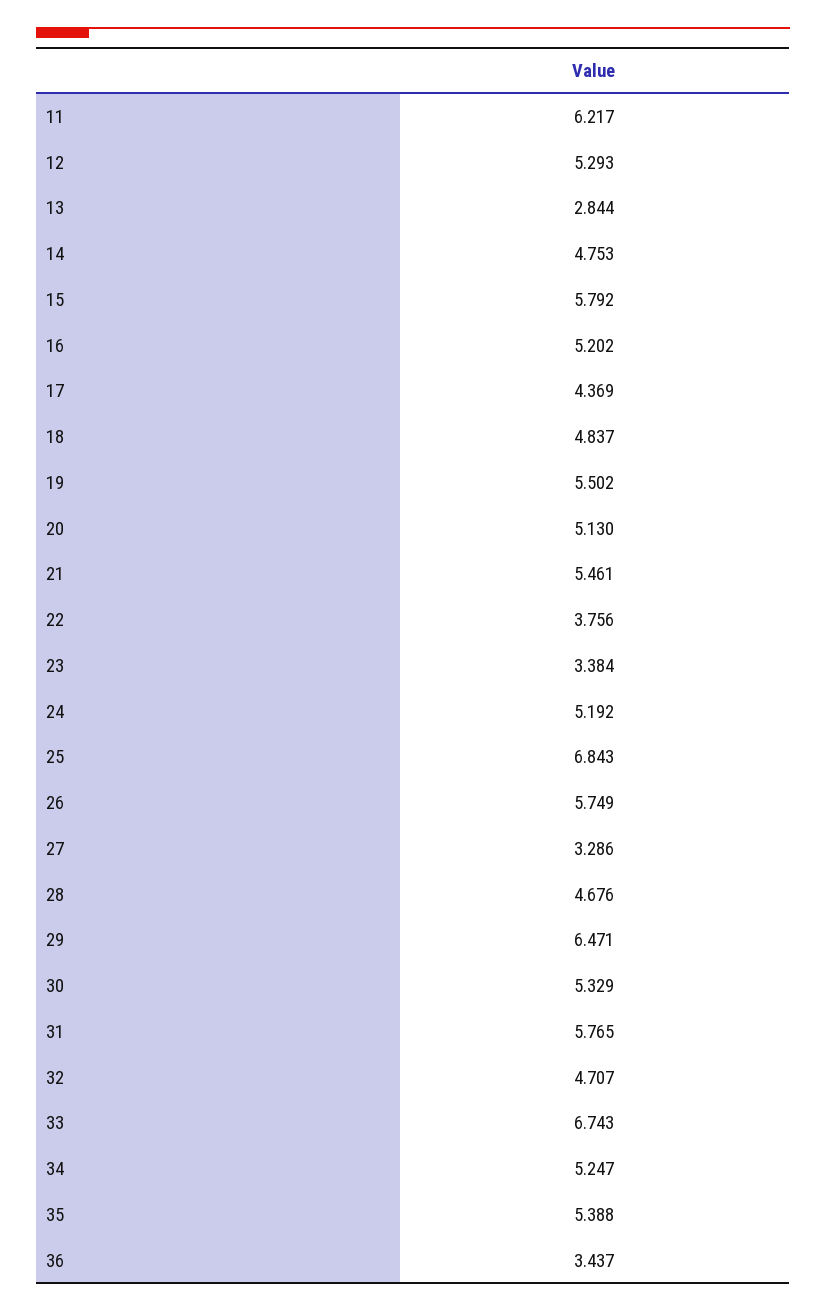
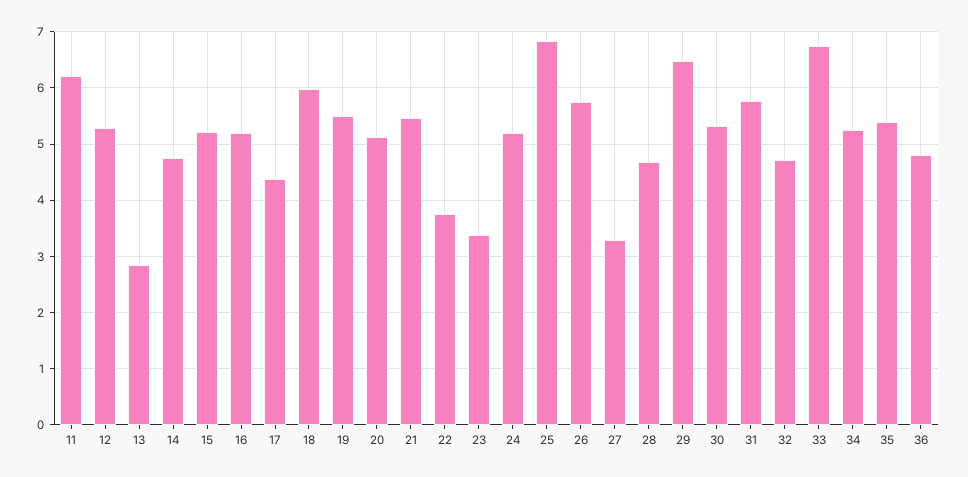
  {
    "11": 6.217,
    "12": 5.293,
    "13": 2.844,
    "14": 4.753,
-   "15": 5.792,
+   "15": 5.2,
    "16": 5.202,
    "17": 4.369,
-   "18": 4.837,
+   "18": 6,
    "19": 5.502,
    "20": 5.13,
    "21": 5.461,
    "22": 3.756,
    "23": 3.384,
    "24": 5.192,
    "25": 6.843,
    "26": 5.749,
    "27": 3.286,
    "28": 4.676,
    "29": 6.471,
    "30": 5.329,
    "31": 5.765,
    "32": 4.707,
    "33": 6.743,
    "34": 5.247,
    "35": 5.388,
-   "36": 3.437
+   "36": 4.8
  }

